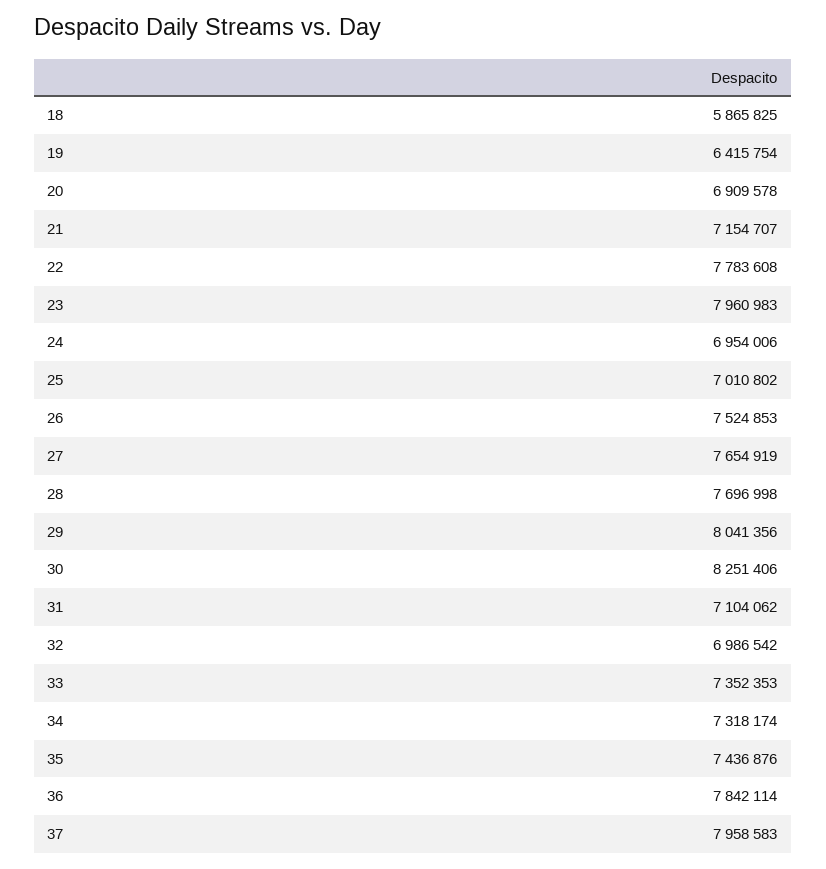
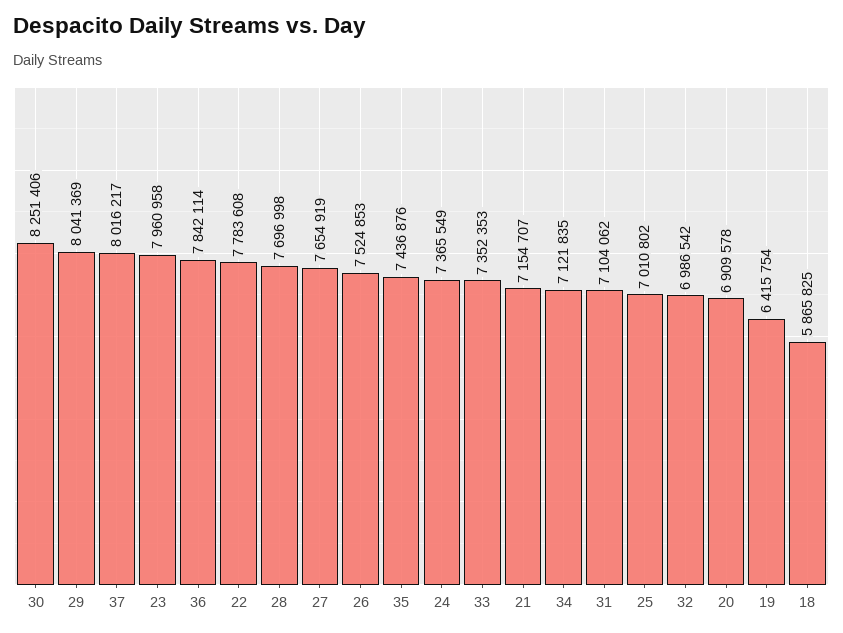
  {
    "18": 5865825,
    "19": 6415754,
    "20": 6909578,
    "21": 7154707,
    "22": 7783608,
-   "23": 7960983,
+   "23": 7960958,
-   "24": 6954006,
+   "24": 7365549,
    "25": 7010802,
    "26": 7524853,
    "27": 7654919,
    "28": 7696998,
-   "29": 8041356,
+   "29": 8041369,
    "30": 8251406,
    "31": 7104062,
    "32": 6986542,
    "33": 7352353,
-   "34": 7318174,
+   "34": 7121835,
    "35": 7436876,
    "36": 7842114,
-   "37": 7958583
+   "37": 8016217
  }

